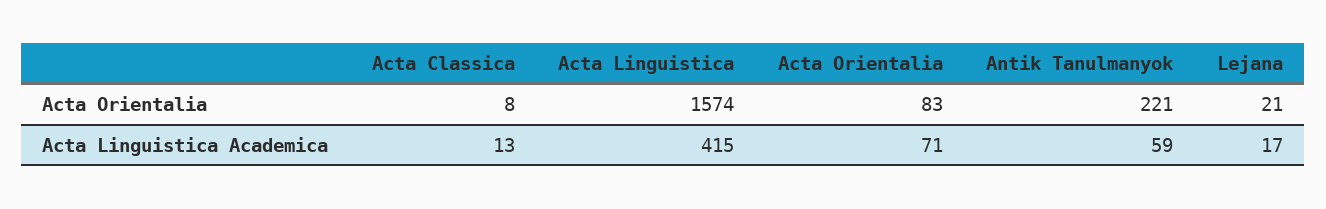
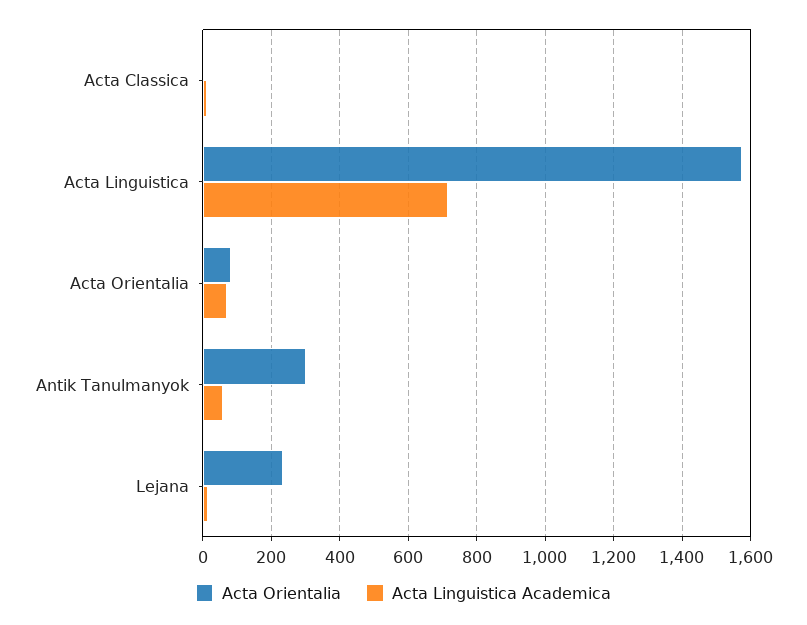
  {
    "Acta Orientalia": {
      "Acta Classica": 8,
      "Acta Linguistica": 1574,
      "Acta Orientalia": 83,
-     "Antik Tanulmanyok": 221,
+     "Antik Tanulmanyok": 300,
-     "Lejana": 21
+     "Lejana": 240
    },
    "Acta Linguistica Academica": {
      "Acta Classica": 13,
-     "Acta Linguistica": 415,
+     "Acta Linguistica": 720,
      "Acta Orientalia": 71,
      "Antik Tanulmanyok": 59,
      "Lejana": 17
    }
  }

